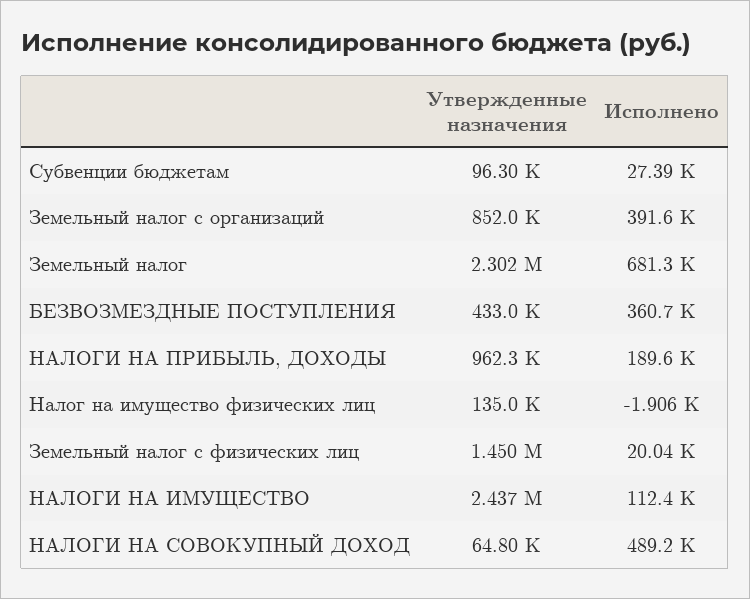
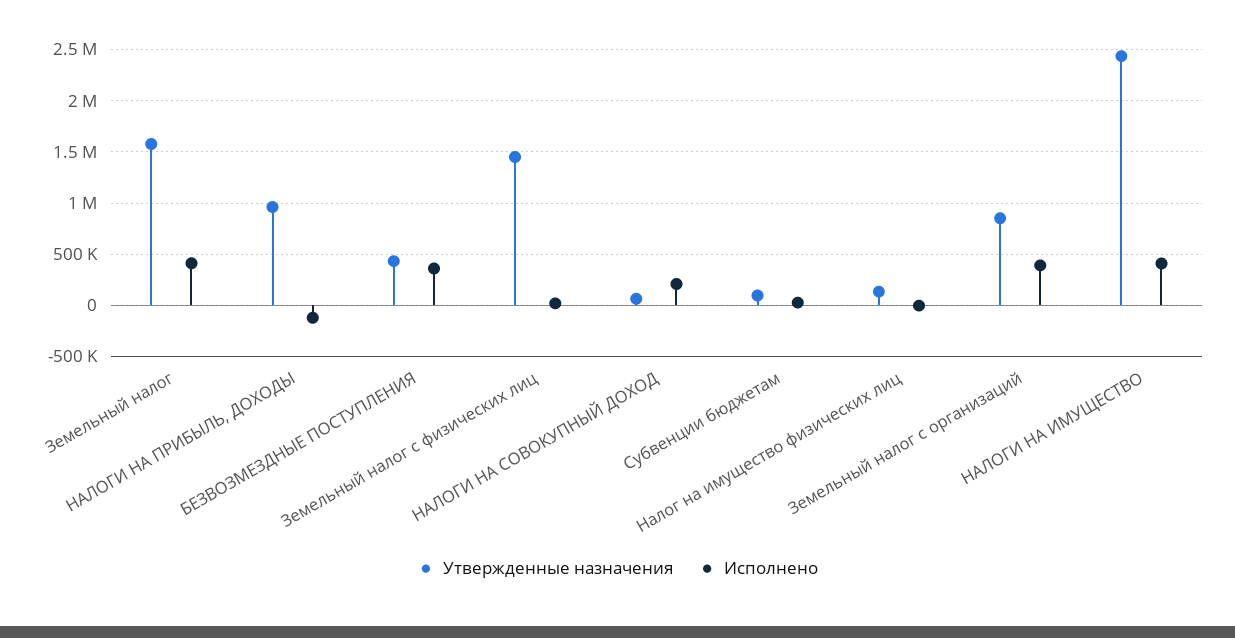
  {
    "Утвержденные назначения": {
      "Субвенции бюджетам": 96300,
      "Земельный налог с организаций": 852000,
-     "Земельный налог": 2302000,
+     "Земельный налог": 1600000,
      "БЕЗВОЗМЕЗДНЫЕ ПОСТУПЛЕНИЯ": 433000,
      "НАЛОГИ НА ПРИБЫЛЬ, ДОХОДЫ": 962300,
      "Налог на имущество физических лиц": 135000,
      "Земельный налог с физических лиц": 1450000,
      "НАЛОГИ НА ИМУЩЕСТВО": 2437000,
      "НАЛОГИ НА СОВОКУПНЫЙ ДОХОД": 64800
    },
    "Исполнено": {
      "Субвенции бюджетам": 27390,
      "Земельный налог с организаций": 391600,
-     "Земельный налог": 681300,
+     "Земельный налог": 400000,
      "БЕЗВОЗМЕЗДНЫЕ ПОСТУПЛЕНИЯ": 360700,
-     "НАЛОГИ НА ПРИБЫЛЬ, ДОХОДЫ": 189600,
+     "НАЛОГИ НА ПРИБЫЛЬ, ДОХОДЫ": -100000,
      "Налог на имущество физических лиц": -1906,
      "Земельный налог с физических лиц": 20040,
-     "НАЛОГИ НА ИМУЩЕСТВО": 112400,
+     "НАЛОГИ НА ИМУЩЕСТВО": 400000,
-     "НАЛОГИ НА СОВОКУПНЫЙ ДОХОД": 489200
+     "НАЛОГИ НА СОВОКУПНЫЙ ДОХОД": 200000
    }
  }

